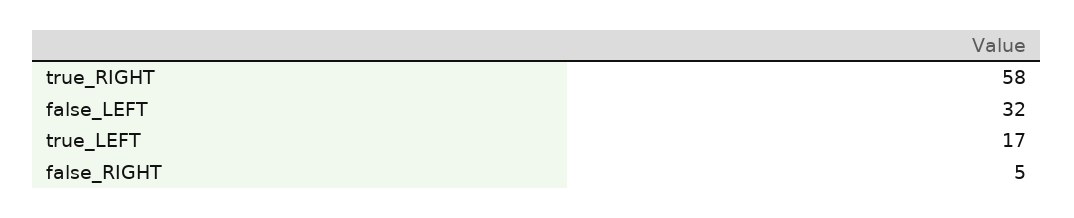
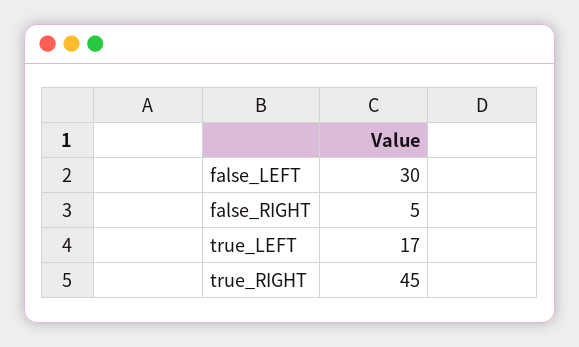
  {
-   "true_RIGHT": 58,
+   "true_RIGHT": 45,
-   "false_LEFT": 32,
+   "false_LEFT": 30,
    "true_LEFT": 17,
    "false_RIGHT": 5
  }

